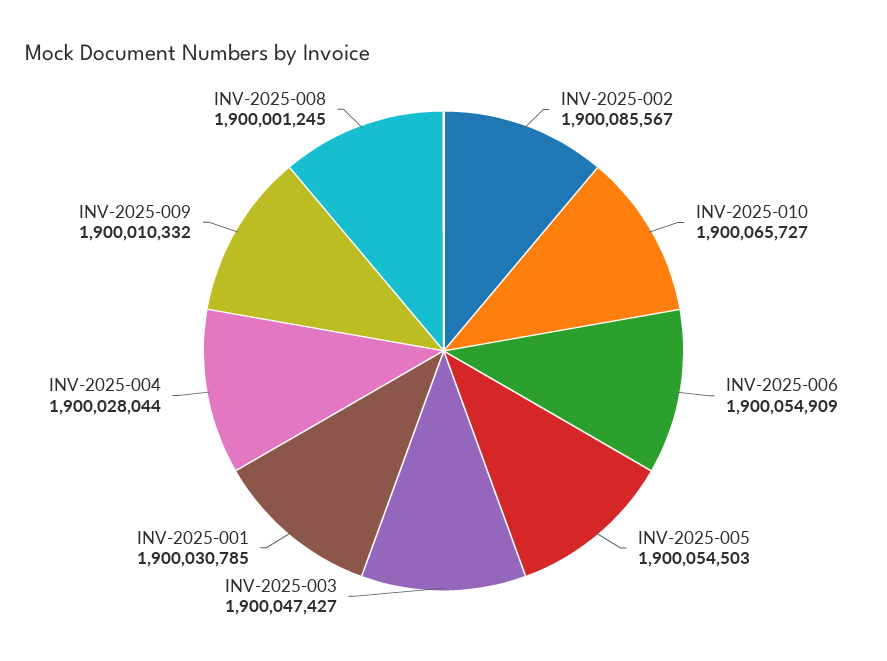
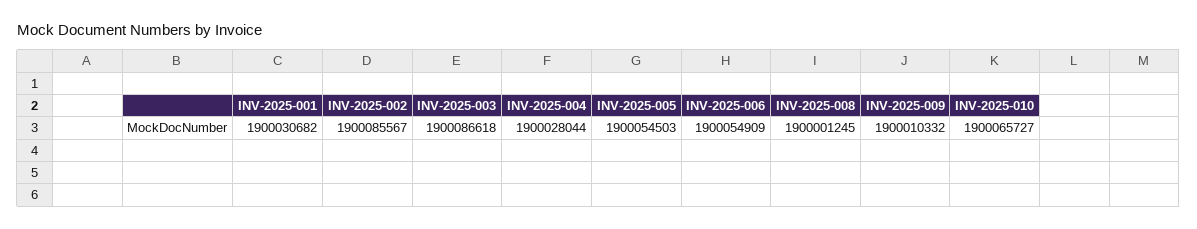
  {
    "INV-2025-002": 1900085567,
    "INV-2025-010": 1900065727,
    "INV-2025-006": 1900054909,
    "INV-2025-005": 1900054503,
-   "INV-2025-003": 1900047427,
+   "INV-2025-003": 1900086618,
-   "INV-2025-001": 1900030785,
+   "INV-2025-001": 1900030682,
    "INV-2025-004": 1900028044,
    "INV-2025-009": 1900010332,
    "INV-2025-008": 1900001245
  }

